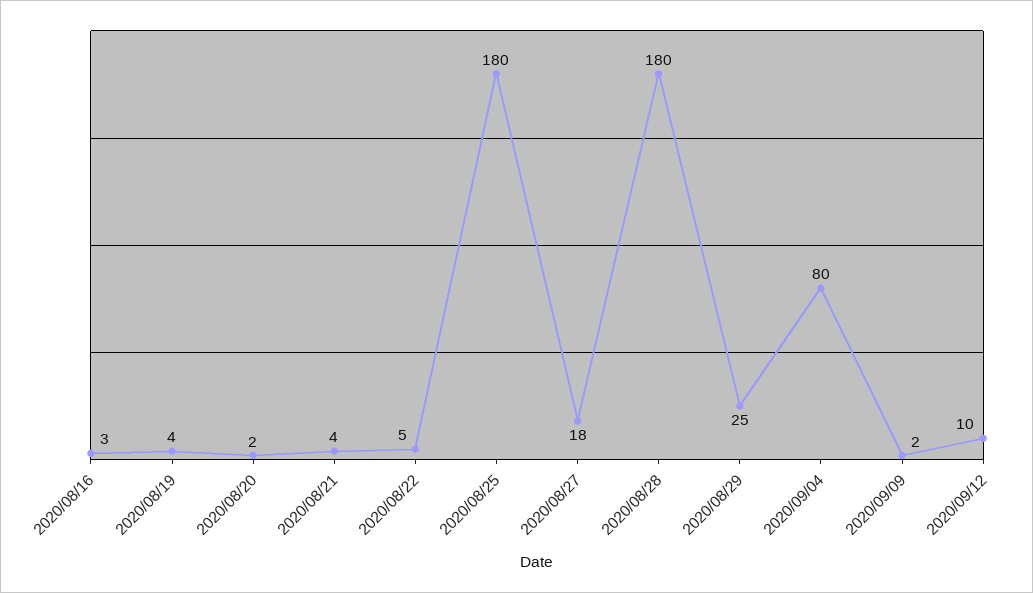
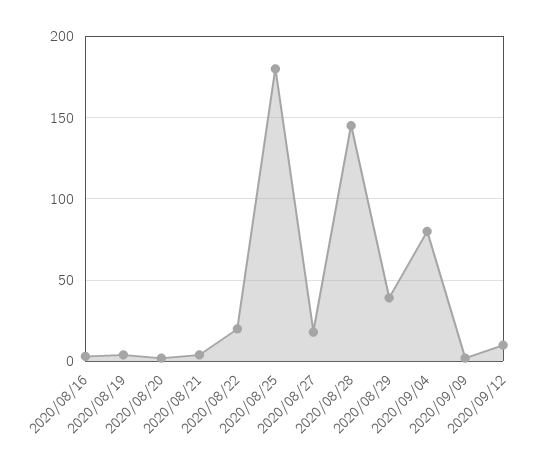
  {
    "2020/08/16": 3,
    "2020/08/19": 4,
    "2020/08/20": 2,
    "2020/08/21": 4,
-   "2020/08/22": 5,
+   "2020/08/22": 20,
    "2020/08/25": 180,
    "2020/08/27": 18,
-   "2020/08/28": 180,
+   "2020/08/28": 145,
-   "2020/08/29": 25,
+   "2020/08/29": 40,
    "2020/09/04": 80,
    "2020/09/09": 2,
    "2020/09/12": 10
  }

